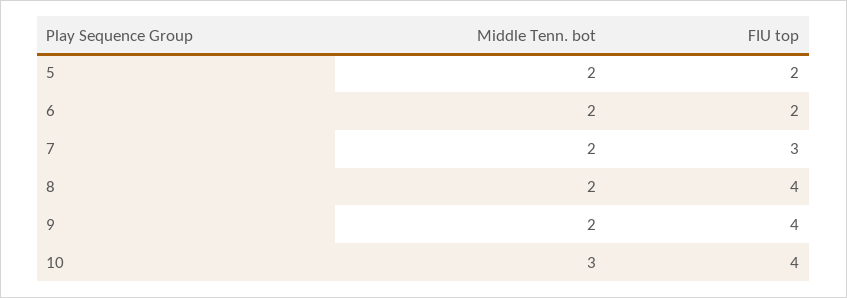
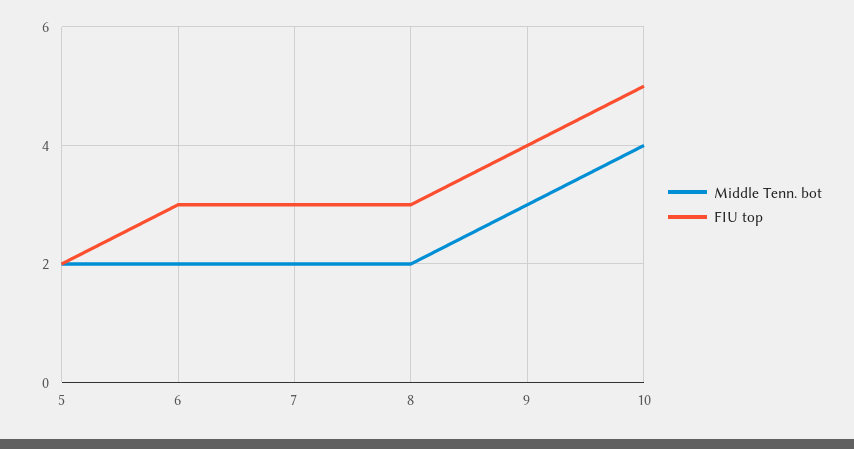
  {
    "Middle Tenn. bot": {
      "5": 2,
      "6": 2,
      "7": 2,
      "8": 2,
-     "9": 2,
+     "9": 3,
-     "10": 3
+     "10": 4
    },
    "FIU top": {
      "5": 2,
-     "6": 2,
+     "6": 3,
      "7": 3,
-     "8": 4,
+     "8": 3,
      "9": 4,
-     "10": 4
+     "10": 5
    }
  }

